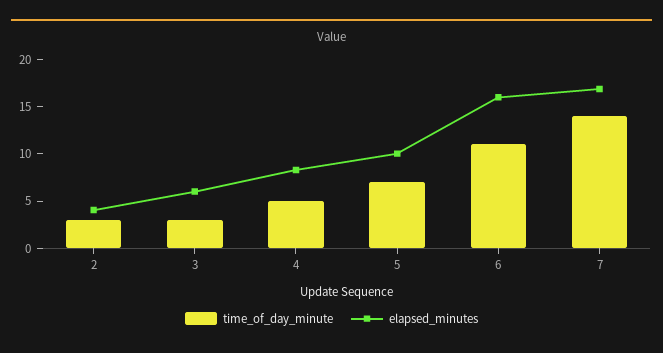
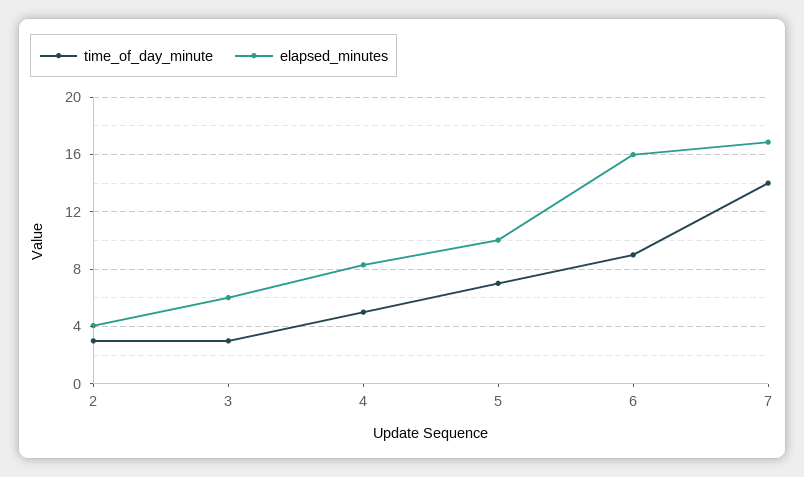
  {
    "time_of_day_minute": {
      "2": 3,
      "3": 3,
      "4": 5,
      "5": 7,
-     "6": 11,
+     "6": 9,
      "7": 14
    },
    "elapsed_minutes": {
      "2": 4,
      "3": 6,
      "4": 8.5,
      "5": 10,
      "6": 16,
      "7": 17
    }
  }

